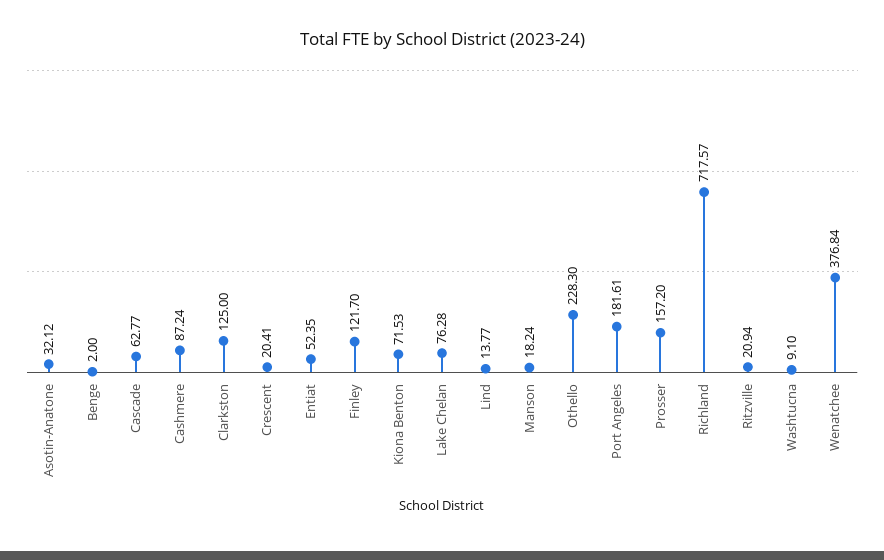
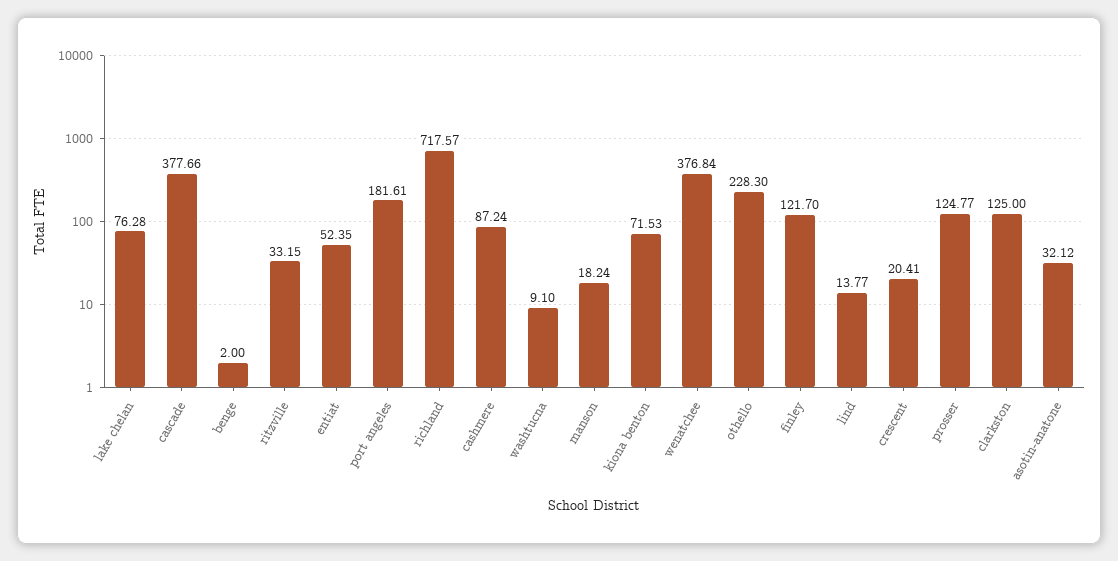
  {
    "Asotin-Anatone": 32.12,
    "Benge": 2,
-   "Cascade": 62.77,
+   "Cascade": 377.66,
    "Cashmere": 87.24,
    "Clarkston": 125,
    "Crescent": 20.41,
    "Entiat": 52.35,
    "Finley": 121.7,
    "Kiona Benton": 71.53,
    "Lake Chelan": 76.28,
    "Lind": 13.77,
    "Manson": 18.24,
    "Othello": 228.3,
    "Port Angeles": 181.61,
-   "Prosser": 157.2,
+   "Prosser": 124.77,
    "Richland": 717.57,
-   "Ritzville": 20.94,
+   "Ritzville": 33.15,
    "Washtucna": 9.1,
    "Wenatchee": 376.84
  }

